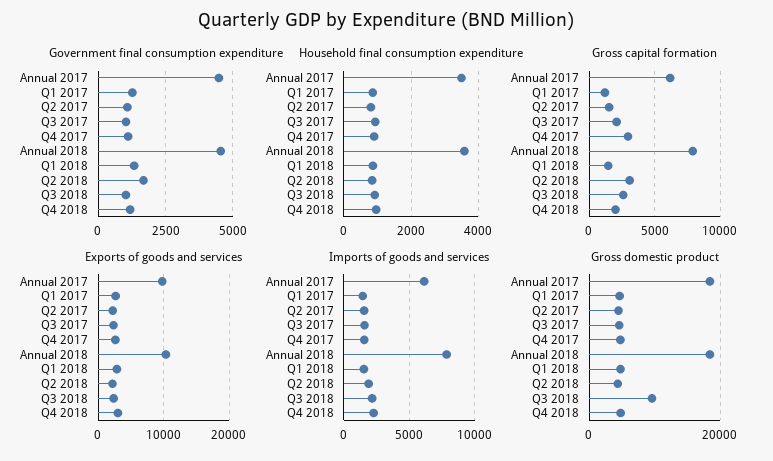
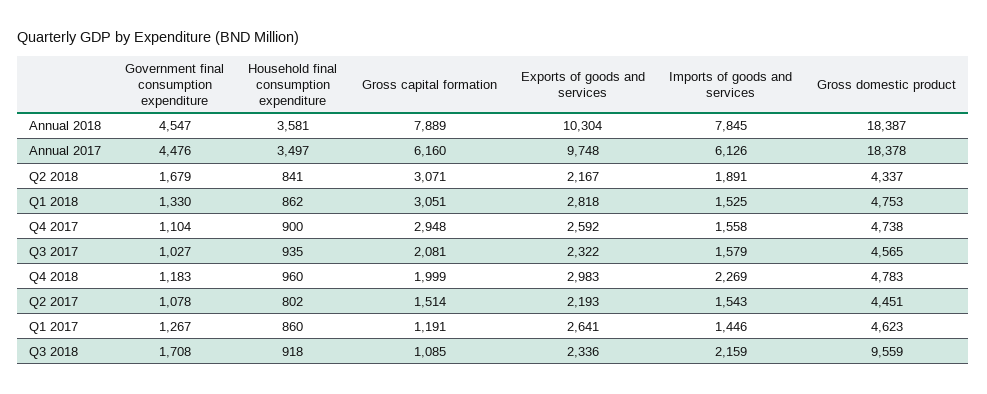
  {
    "Government final consumption expenditure": {
      "Annual 2017": 4476,
      "Q1 2017": 1267,
      "Q2 2017": 1078,
      "Q3 2017": 1027,
      "Q4 2017": 1104,
      "Annual 2018": 4547,
      "Q1 2018": 1330,
      "Q2 2018": 1679,
-     "Q3 2018": 1000,
+     "Q3 2018": 1708,
      "Q4 2018": 1183
    },
    "Household final consumption expenditure": {
      "Annual 2017": 3497,
      "Q1 2017": 860,
      "Q2 2017": 802,
      "Q3 2017": 935,
      "Q4 2017": 900,
      "Annual 2018": 3581,
      "Q1 2018": 862,
      "Q2 2018": 841,
      "Q3 2018": 918,
      "Q4 2018": 960
    },
    "Gross capital formation": {
      "Annual 2017": 6160,
      "Q1 2017": 1191,
      "Q2 2017": 1514,
      "Q3 2017": 2081,
      "Q4 2017": 2948,
      "Annual 2018": 7889,
-     "Q1 2018": 1500,
+     "Q1 2018": 3051,
      "Q2 2018": 3071,
-     "Q3 2018": 2500,
+     "Q3 2018": 1085,
      "Q4 2018": 1999
    },
    "Exports of goods and services": {
      "Annual 2017": 9748,
      "Q1 2017": 2641,
      "Q2 2017": 2193,
      "Q3 2017": 2322,
      "Q4 2017": 2592,
      "Annual 2018": 10304,
      "Q1 2018": 2818,
      "Q2 2018": 2167,
      "Q3 2018": 2336,
      "Q4 2018": 2983
    },
    "Imports of goods and services": {
      "Annual 2017": 6126,
      "Q1 2017": 1446,
      "Q2 2017": 1543,
      "Q3 2017": 1579,
      "Q4 2017": 1558,
      "Annual 2018": 7845,
      "Q1 2018": 1525,
      "Q2 2018": 1891,
      "Q3 2018": 2159,
      "Q4 2018": 2269
    },
    "Gross domestic product": {
      "Annual 2017": 18378,
      "Q1 2017": 4623,
      "Q2 2017": 4451,
      "Q3 2017": 4565,
      "Q4 2017": 4738,
      "Annual 2018": 18387,
      "Q1 2018": 4753,
      "Q2 2018": 4337,
      "Q3 2018": 9559,
      "Q4 2018": 4783
    }
  }

